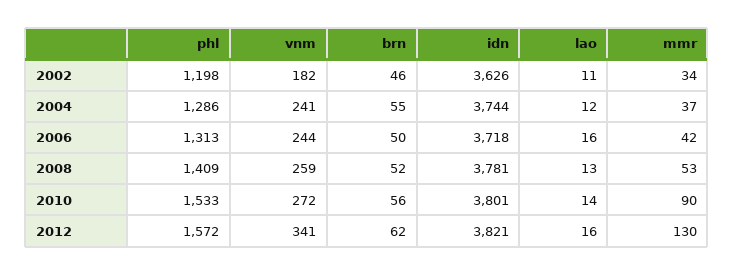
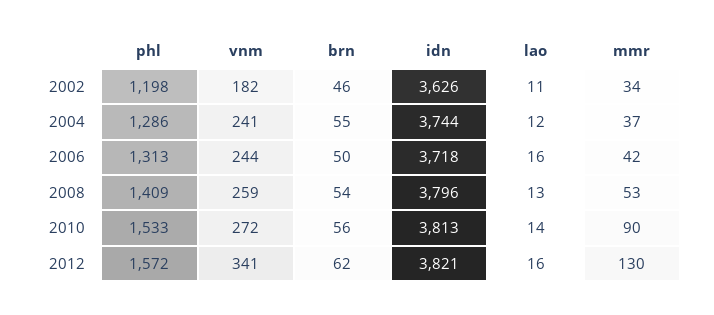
  {
    "phl": {
      "2002": 1198,
      "2004": 1286,
      "2006": 1313,
      "2008": 1409,
      "2010": 1533,
      "2012": 1572
    },
    "vnm": {
      "2002": 182,
      "2004": 241,
      "2006": 244,
      "2008": 259,
      "2010": 272,
      "2012": 341
    },
    "brn": {
      "2002": 46,
      "2004": 55,
      "2006": 50,
-     "2008": 52,
+     "2008": 54,
      "2010": 56,
      "2012": 62
    },
    "idn": {
      "2002": 3626,
      "2004": 3744,
      "2006": 3718,
-     "2008": 3781,
+     "2008": 3796,
-     "2010": 3801,
+     "2010": 3813,
      "2012": 3821
    },
    "lao": {
      "2002": 11,
      "2004": 12,
      "2006": 16,
      "2008": 13,
      "2010": 14,
      "2012": 16
    },
    "mmr": {
      "2002": 34,
      "2004": 37,
      "2006": 42,
      "2008": 53,
      "2010": 90,
      "2012": 130
    }
  }

